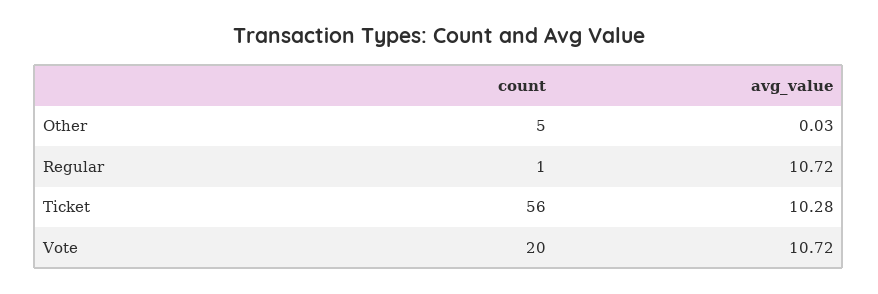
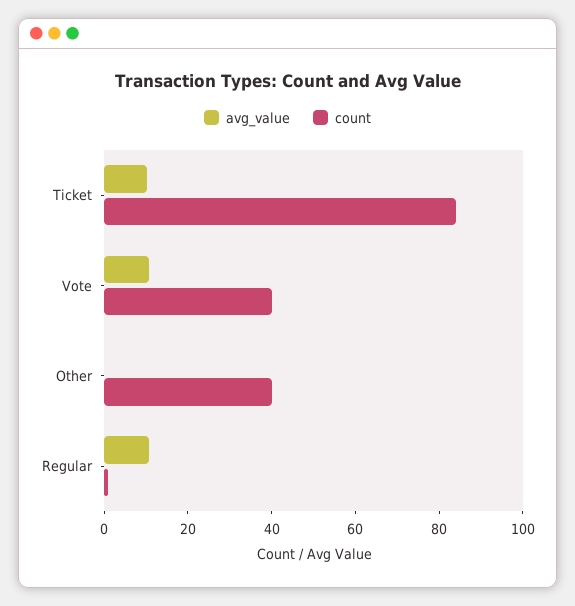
  {
    "count": {
-     "Other": 5,
+     "Other": 40,
      "Regular": 1,
-     "Ticket": 56,
+     "Ticket": 85,
-     "Vote": 20
+     "Vote": 40
    },
    "avg_value": {
      "Other": 0.03,
      "Regular": 10.72,
      "Ticket": 10.28,
      "Vote": 10.72
    }
  }

